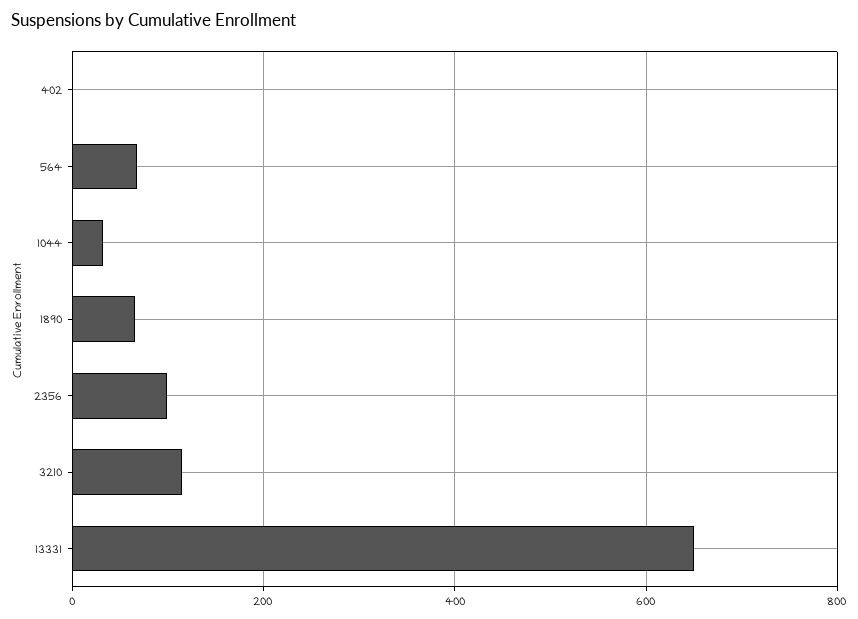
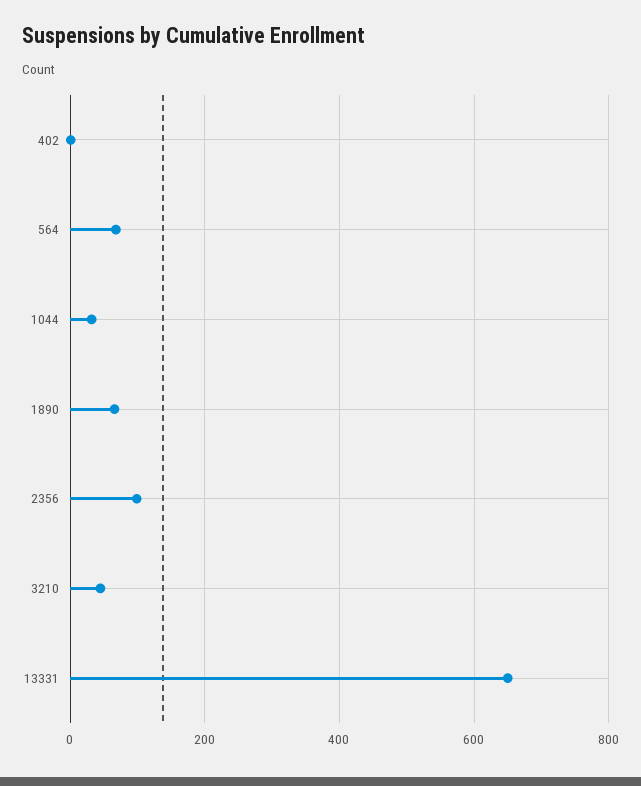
  {
    "402": 0,
    "564": 60,
    "1044": 40,
    "1890": 60,
    "2356": 100,
-   "3210": 120,
+   "3210": 40,
    "13331": 660
  }

